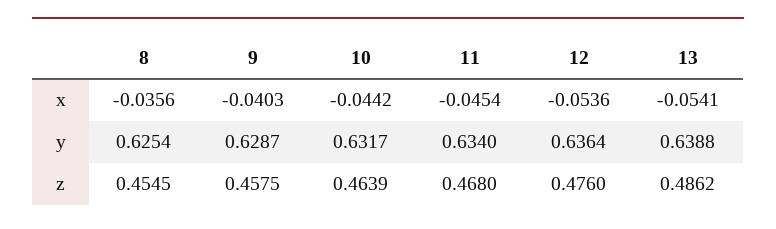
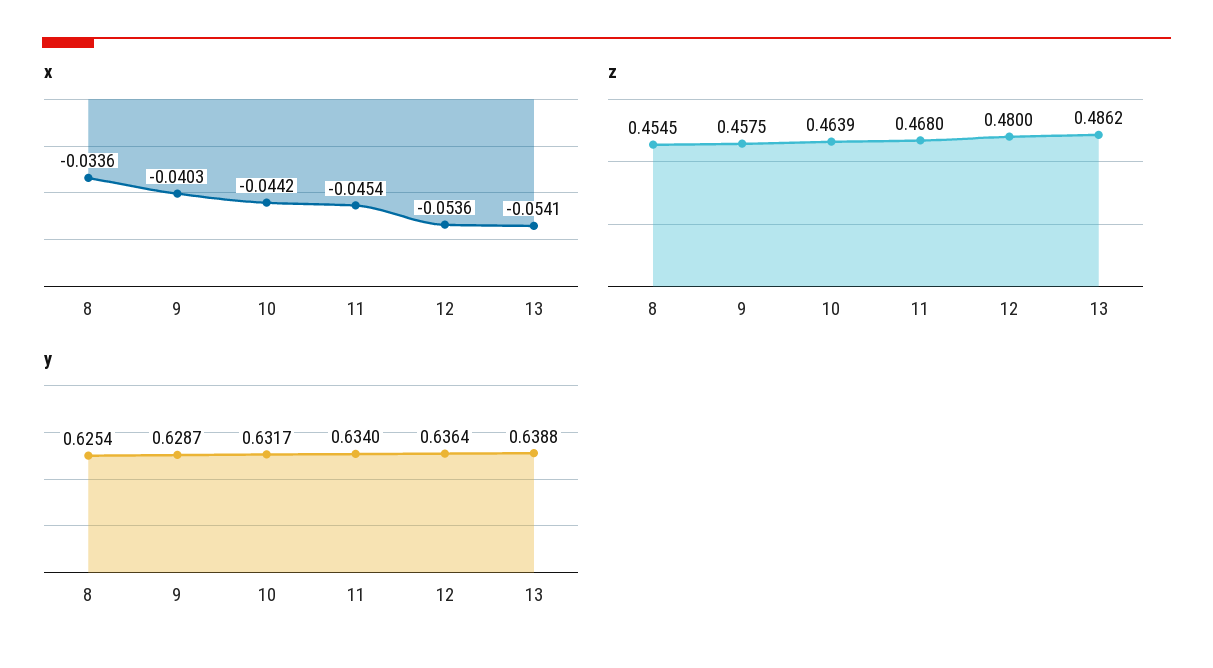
  {
    "x": {
-     "8": -0.0356,
+     "8": -0.0336,
      "9": -0.0403,
      "10": -0.0442,
      "11": -0.0454,
      "12": -0.0536,
      "13": -0.0541
    },
    "y": {
      "8": 0.6254,
      "9": 0.6287,
      "10": 0.6317,
      "11": 0.634,
      "12": 0.6364,
      "13": 0.6388
    },
    "z": {
      "8": 0.4545,
      "9": 0.4575,
      "10": 0.4639,
      "11": 0.468,
-     "12": 0.476,
+     "12": 0.48,
      "13": 0.4862
    }
  }

